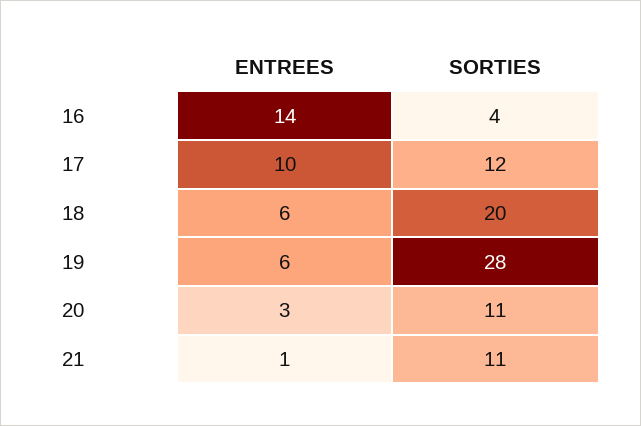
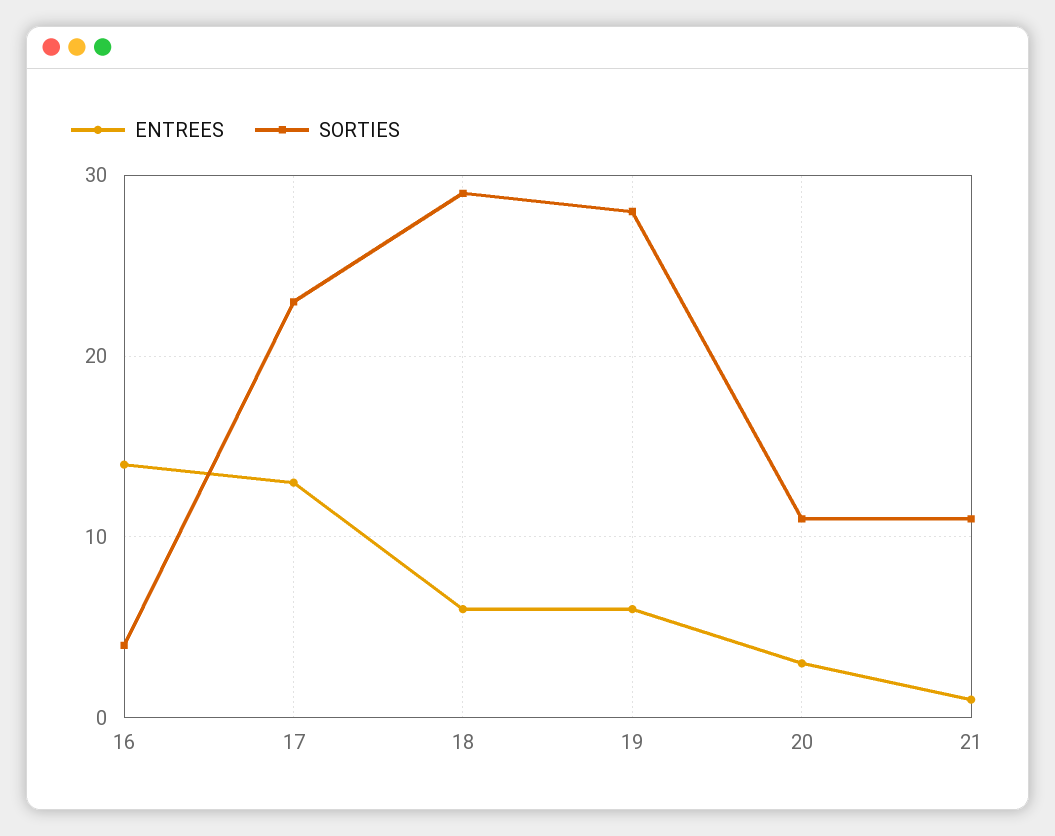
  {
    "ENTREES": {
      "16": 14,
-     "17": 10,
+     "17": 13,
      "18": 6,
      "19": 6,
      "20": 3,
      "21": 1
    },
    "SORTIES": {
      "16": 4,
-     "17": 12,
+     "17": 23,
-     "18": 20,
+     "18": 29,
      "19": 28,
      "20": 11,
      "21": 11
    }
  }

